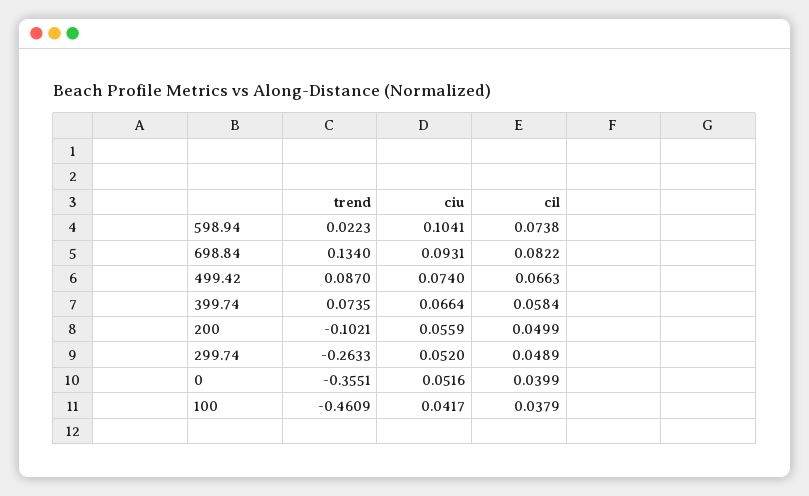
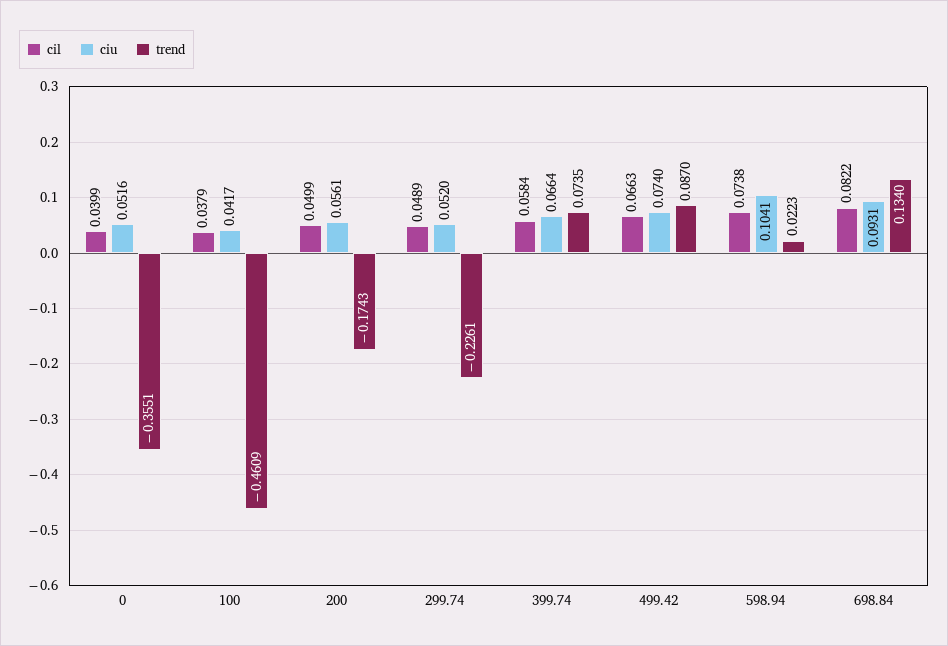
  {
    "trend": {
      "598.94": 0.0223,
      "698.84": 0.134,
      "499.42": 0.087,
      "399.74": 0.0735,
-     "200": -0.1021,
+     "200": -0.1743,
-     "299.74": -0.2633,
+     "299.74": -0.2261,
      "0": -0.3551,
      "100": -0.4609
    },
    "ciu": {
      "598.94": 0.1041,
      "698.84": 0.0931,
      "499.42": 0.074,
      "399.74": 0.0664,
-     "200": 0.0559,
+     "200": 0.0561,
      "299.74": 0.052,
      "0": 0.0516,
      "100": 0.0417
    },
    "cil": {
      "598.94": 0.0738,
      "698.84": 0.0822,
      "499.42": 0.0663,
      "399.74": 0.0584,
      "200": 0.0499,
      "299.74": 0.0489,
      "0": 0.0399,
      "100": 0.0379
    }
  }

